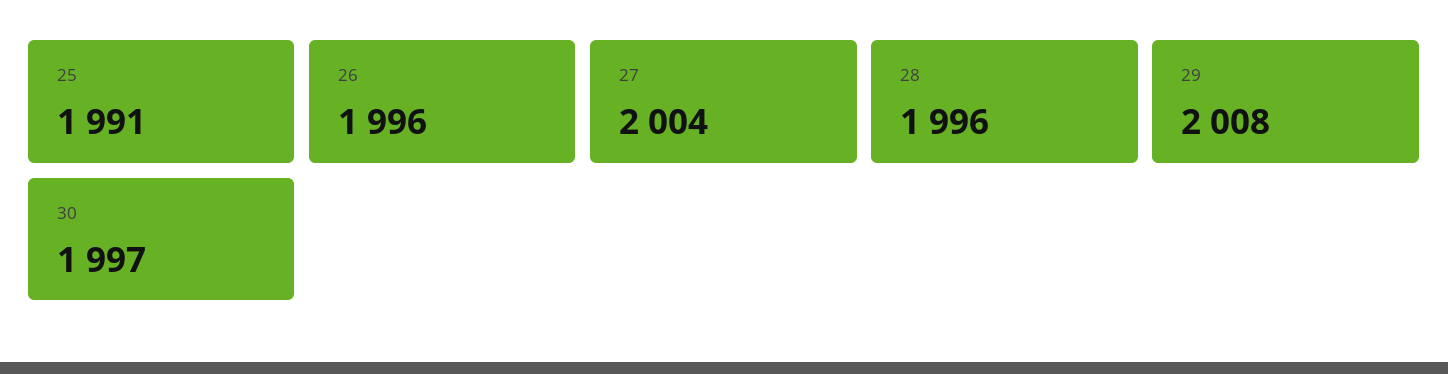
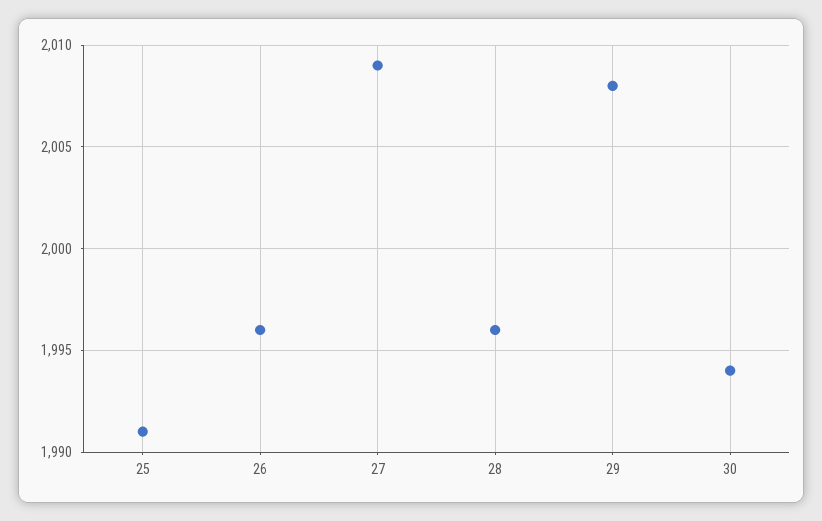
  {
    "25": 1991,
    "26": 1996,
-   "27": 2004,
+   "27": 2009,
    "28": 1996,
    "29": 2008,
-   "30": 1997
+   "30": 1994
  }

